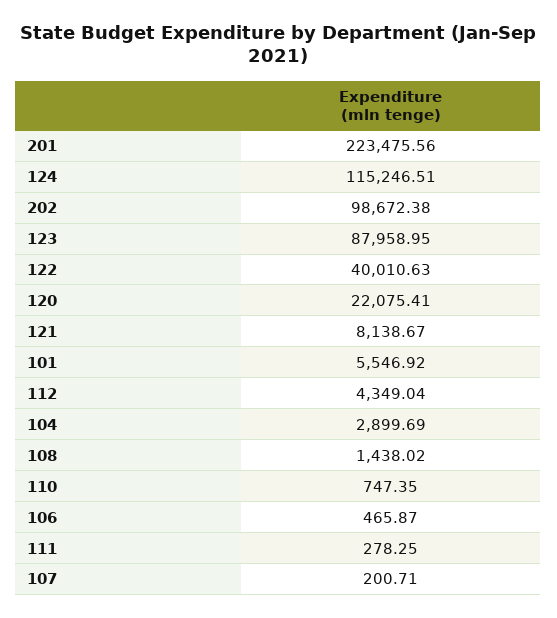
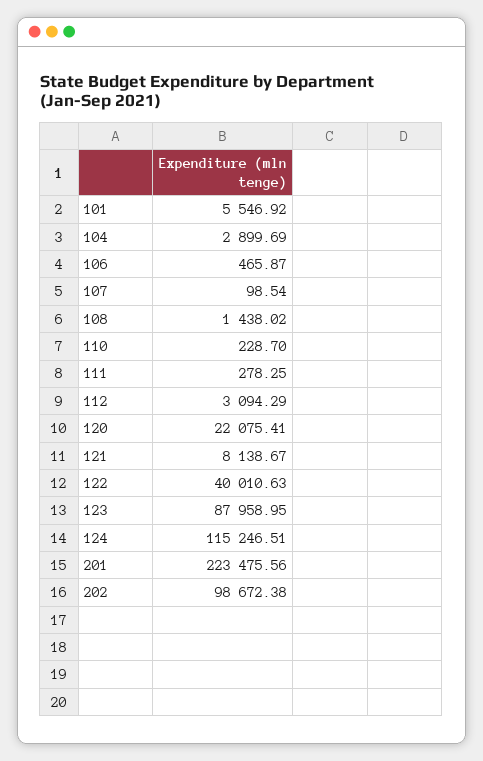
  {
    "201": 223475.56,
    "124": 115246.51,
    "202": 98672.38,
    "123": 87958.95,
    "122": 40010.63,
    "120": 22075.41,
    "121": 8138.67,
    "101": 5546.92,
-   "112": 4349.04,
+   "112": 3094.29,
    "104": 2899.69,
    "108": 1438.02,
-   "110": 747.35,
+   "110": 228.7,
    "106": 465.87,
    "111": 278.25,
-   "107": 200.71
+   "107": 98.54
  }

